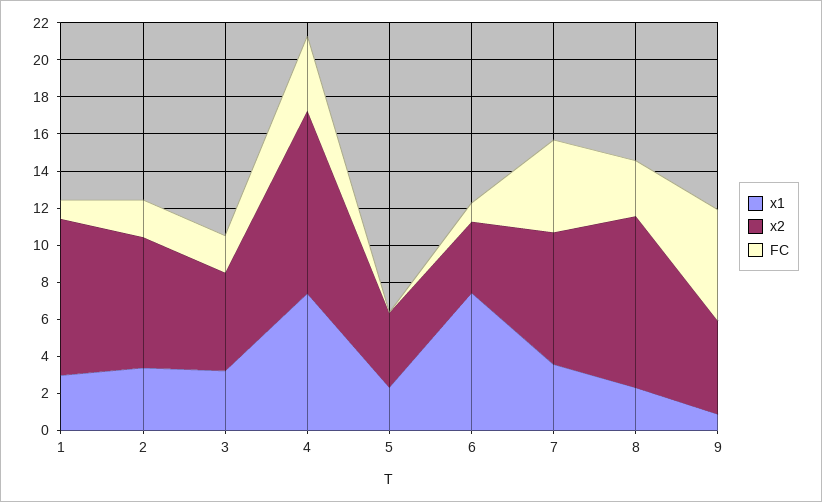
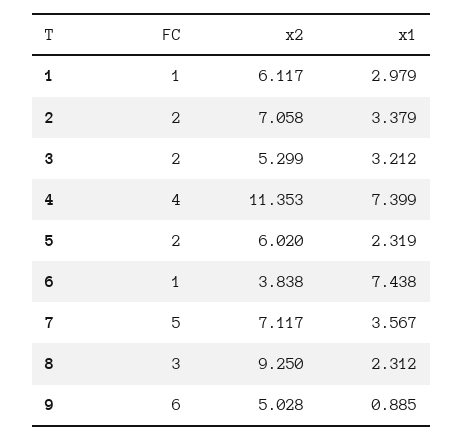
  {
    "x1": {
      "1": 2.979,
      "2": 3.379,
      "3": 3.212,
      "4": 7.399,
      "5": 2.319,
      "6": 7.438,
      "7": 3.567,
      "8": 2.312,
      "9": 0.885
    },
    "x2": {
-     "1": 8.5,
+     "1": 6.117,
      "2": 7.058,
      "3": 5.299,
-     "4": 10,
+     "4": 11.353,
-     "5": 4,
+     "5": 6.02,
      "6": 3.838,
      "7": 7.117,
      "8": 9.25,
      "9": 5.028
    },
    "FC": {
      "1": 1,
      "2": 2,
      "3": 2,
      "4": 4,
-     "5": 0,
+     "5": 2,
      "6": 1,
      "7": 5,
      "8": 3,
      "9": 6
    }
  }

